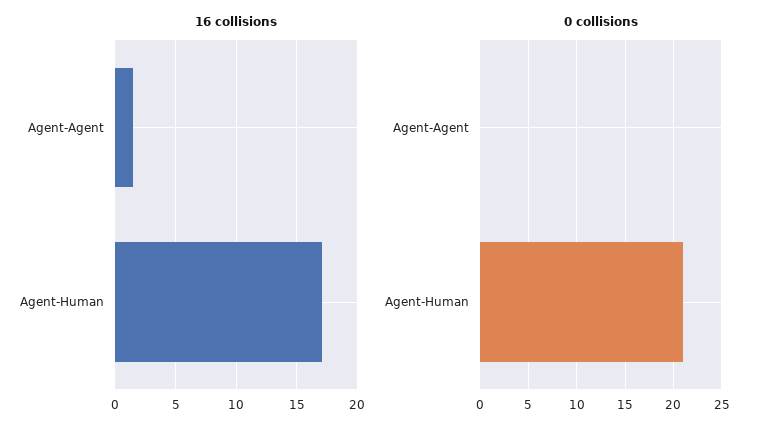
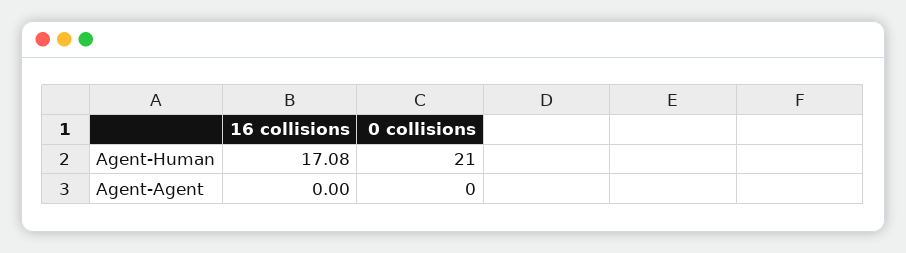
  {
    "16 collisions": {
-     "Agent-Agent": 1.5,
+     "Agent-Agent": 0,
      "Agent-Human": 17.08
    },
    "0 collisions": {
      "Agent-Agent": 0,
      "Agent-Human": 21
    }
  }

